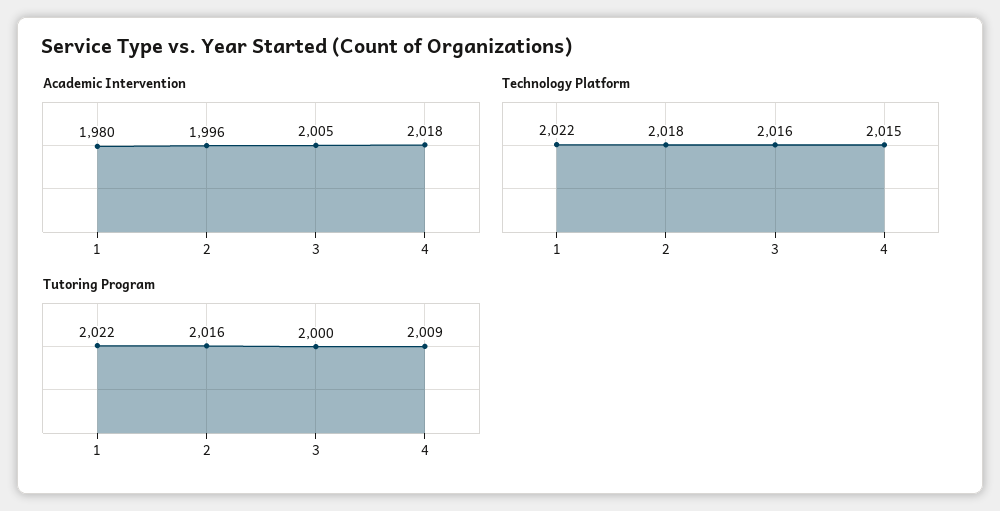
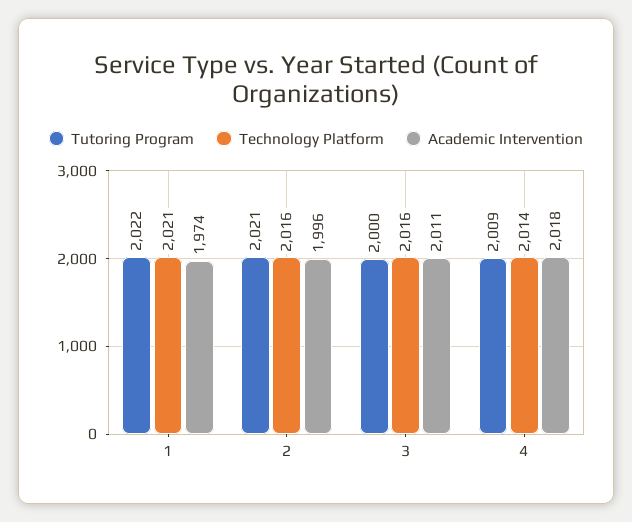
  {
    "Academic Intervention": {
-     "1": 1980,
+     "1": 1974,
      "2": 1996,
-     "3": 2005,
+     "3": 2011,
      "4": 2018
    },
    "Technology Platform": {
-     "1": 2022,
+     "1": 2021,
-     "2": 2018,
+     "2": 2016,
      "3": 2016,
-     "4": 2015
+     "4": 2014
    },
    "Tutoring Program": {
      "1": 2022,
-     "2": 2016,
+     "2": 2021,
      "3": 2000,
      "4": 2009
    }
  }

